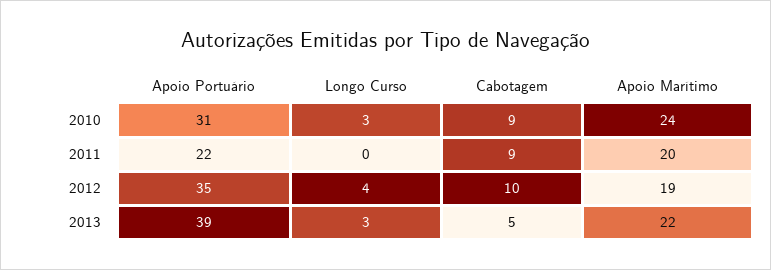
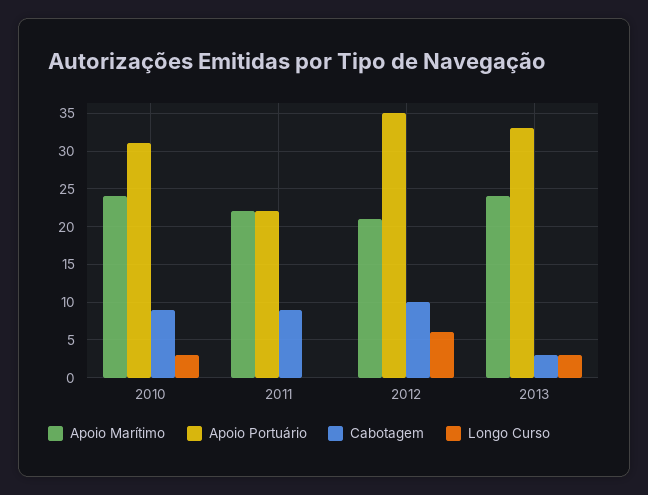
  {
    "Apoio Portuário": {
      "2010": 31,
      "2011": 22,
      "2012": 35,
-     "2013": 39
+     "2013": 33
    },
    "Longo Curso": {
      "2010": 3,
      "2011": 0,
-     "2012": 4,
+     "2012": 6,
      "2013": 3
    },
    "Cabotagem": {
      "2010": 9,
      "2011": 9,
      "2012": 10,
-     "2013": 5
+     "2013": 3
    },
    "Apoio Marítimo": {
      "2010": 24,
-     "2011": 20,
+     "2011": 22,
-     "2012": 19,
+     "2012": 21,
-     "2013": 22
+     "2013": 24
    }
  }

